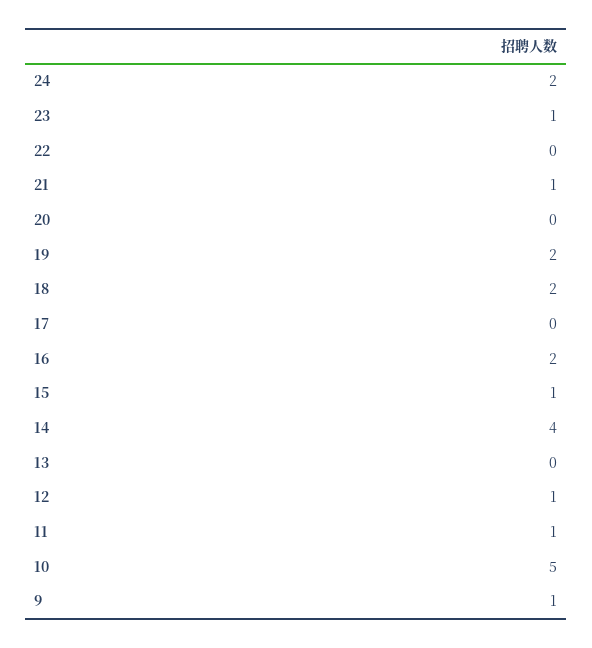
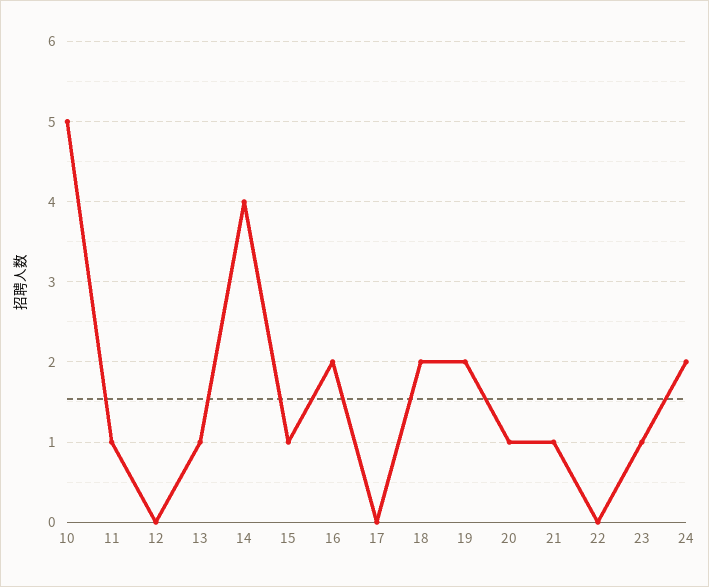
  {
    "24": 2,
    "23": 1,
    "22": 0,
    "21": 1,
-   "20": 0,
+   "20": 1,
    "19": 2,
    "18": 2,
    "17": 0,
    "16": 2,
    "15": 1,
    "14": 4,
-   "13": 0,
+   "13": 1,
-   "12": 1,
+   "12": 0,
    "11": 1,
-   "10": 5,
+   "10": 5
-   "9": 1
  }

